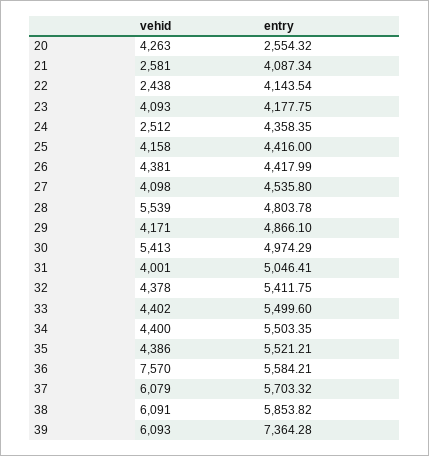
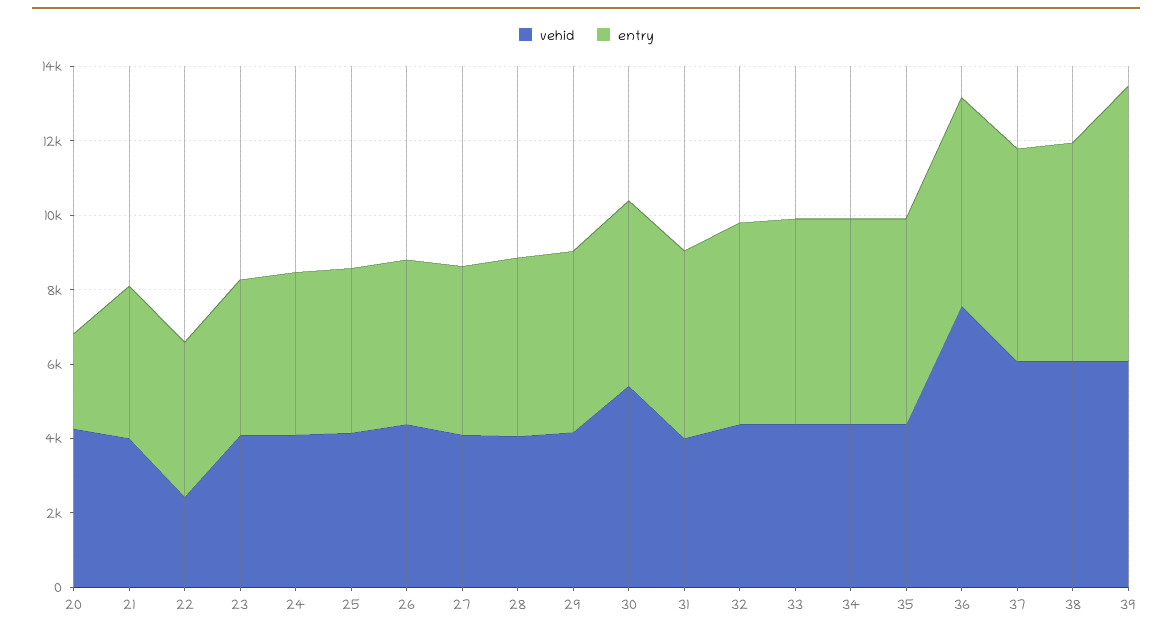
  {
    "vehid": {
      "20": 4263,
-     "21": 2581,
+     "21": 4000,
      "22": 2438,
      "23": 4093,
-     "24": 2512,
+     "24": 4000,
      "25": 4158,
      "26": 4381,
      "27": 4098,
-     "28": 5539,
+     "28": 4000,
      "29": 4171,
      "30": 5413,
      "31": 4001,
      "32": 4378,
      "33": 4402,
      "34": 4400,
      "35": 4386,
      "36": 7570,
      "37": 6079,
      "38": 6091,
      "39": 6093
    },
    "entry": {
      "20": 2554.32,
      "21": 4087.34,
      "22": 4143.54,
      "23": 4177.75,
      "24": 4358.35,
      "25": 4416,
      "26": 4417.99,
      "27": 4535.8,
      "28": 4803.78,
      "29": 4866.1,
      "30": 4974.29,
      "31": 5046.41,
      "32": 5411.75,
      "33": 5499.6,
      "34": 5503.35,
      "35": 5521.21,
      "36": 5584.21,
      "37": 5703.32,
      "38": 5853.82,
      "39": 7364.28
    }
  }

